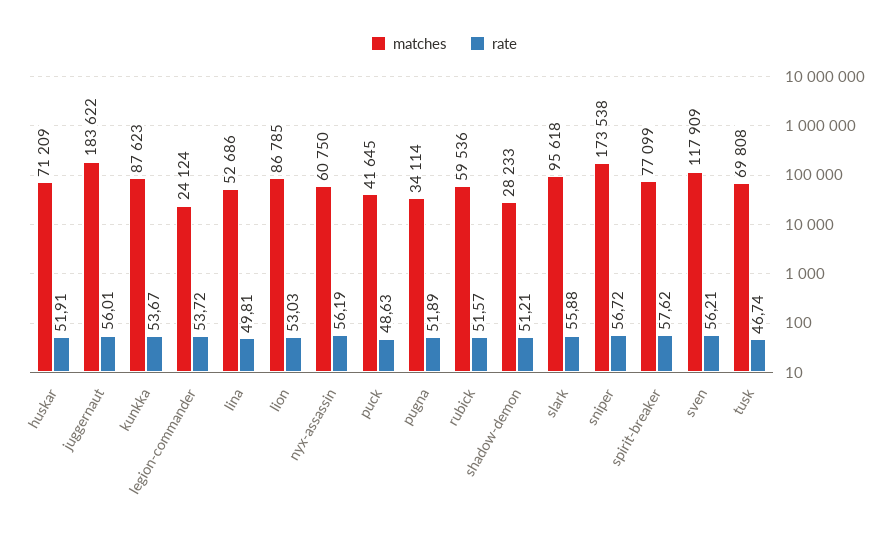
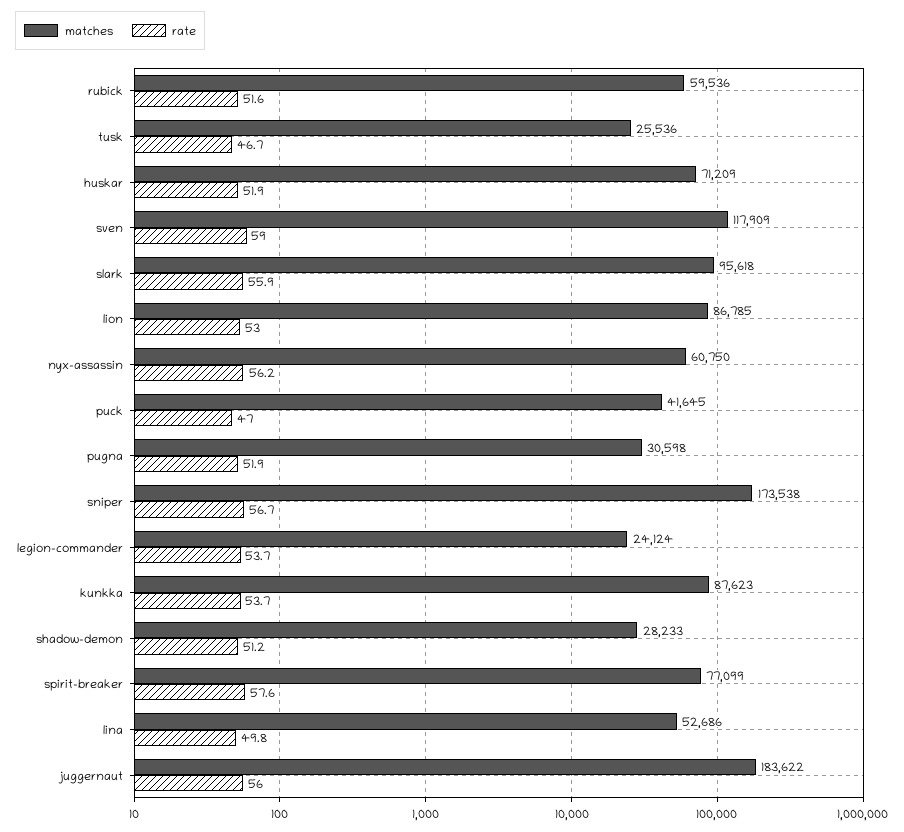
  {
    "matches": {
      "huskar": 71209,
      "juggernaut": 183622,
      "kunkka": 87623,
      "legion-commander": 24124,
      "lina": 52686,
      "lion": 86785,
      "nyx-assassin": 60750,
      "puck": 41645,
-     "pugna": 34114,
+     "pugna": 30598,
      "rubick": 59536,
      "shadow-demon": 28233,
      "slark": 95618,
      "sniper": 173538,
      "spirit-breaker": 77099,
      "sven": 117909,
-     "tusk": 69808
+     "tusk": 25536
    },
    "rate": {
      "huskar": 51.91,
      "juggernaut": 56.01,
      "kunkka": 53.67,
      "legion-commander": 53.72,
      "lina": 49.81,
      "lion": 53.03,
      "nyx-assassin": 56.19,
-     "puck": 48.63,
+     "puck": 47,
      "pugna": 51.89,
      "rubick": 51.57,
      "shadow-demon": 51.21,
      "slark": 55.88,
      "sniper": 56.72,
      "spirit-breaker": 57.62,
-     "sven": 56.21,
+     "sven": 59,
      "tusk": 46.74
    }
  }

